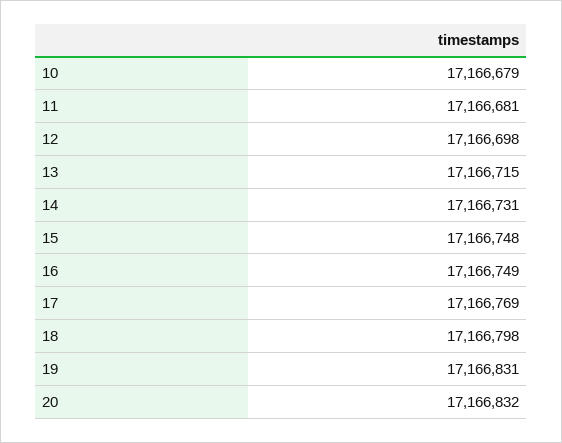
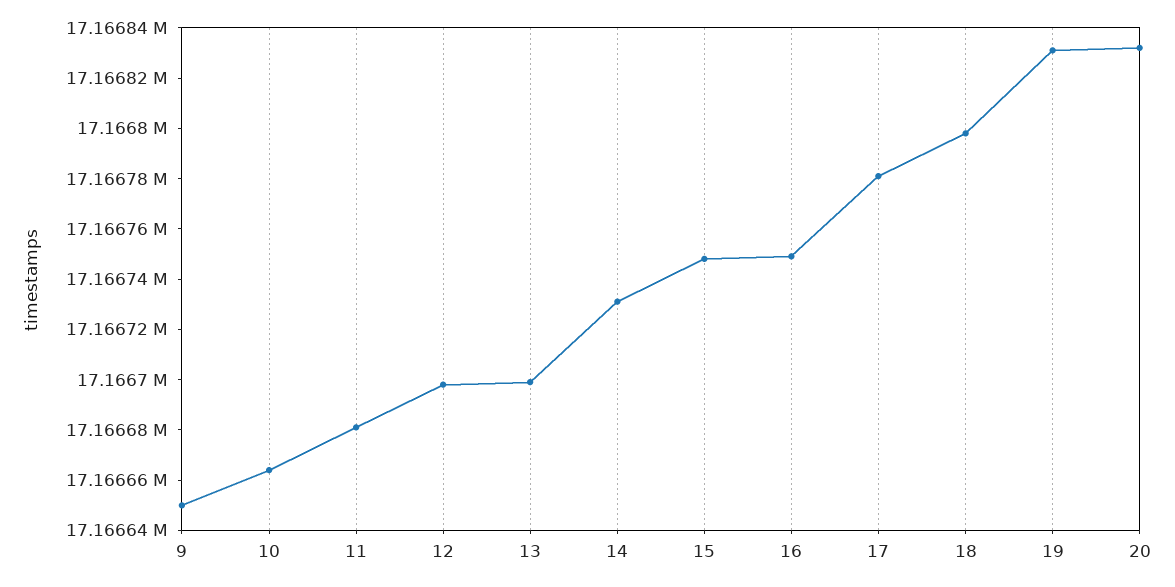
  {
-   "10": 17166679,
+   "10": 17166665,
    "11": 17166681,
    "12": 17166698,
-   "13": 17166715,
+   "13": 17166700,
    "14": 17166731,
    "15": 17166748,
    "16": 17166749,
-   "17": 17166769,
+   "17": 17166780,
    "18": 17166798,
    "19": 17166831,
-   "20": 17166832
+   "20": 17166832,
+   "9": 17166650
  }

